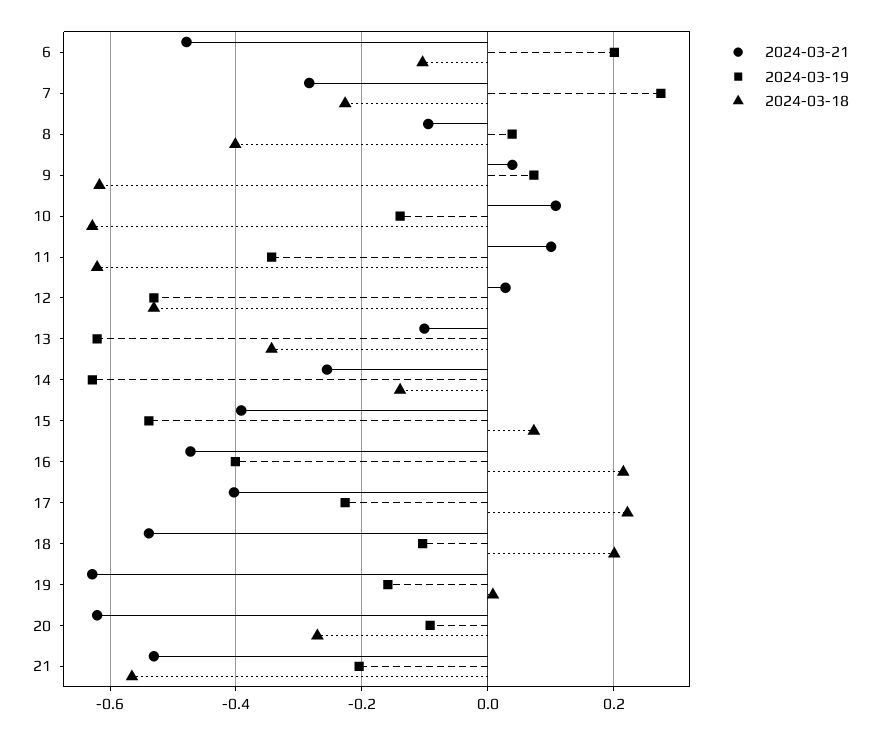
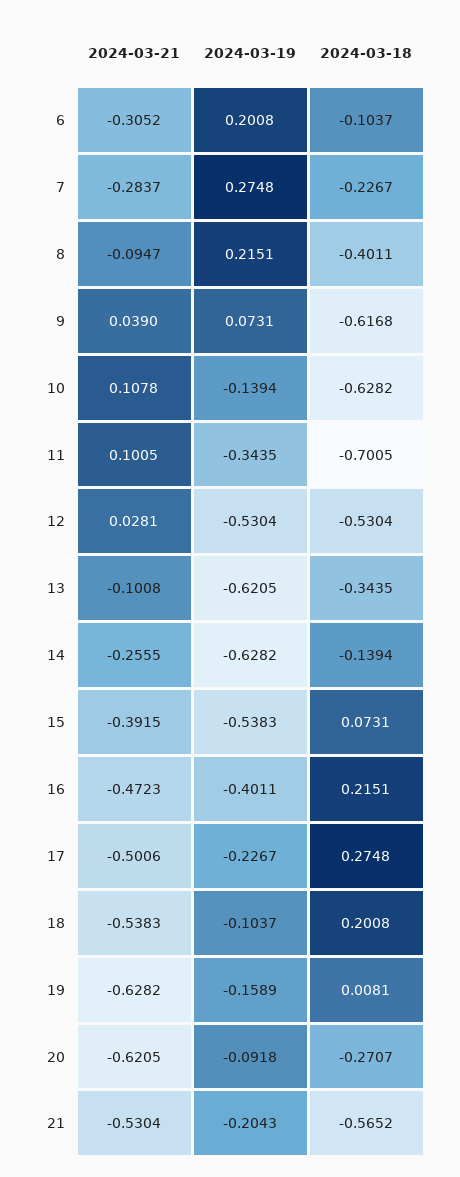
  {
    "2024-03-21": {
-     "6": -0.48,
+     "6": -0.3052,
      "7": -0.2837,
      "8": -0.0947,
      "9": 0.039,
      "10": 0.1078,
      "11": 0.1005,
      "12": 0.0281,
      "13": -0.1008,
      "14": -0.2555,
      "15": -0.3915,
      "16": -0.4723,
-     "17": -0.4,
+     "17": -0.5006,
      "18": -0.5383,
      "19": -0.6282,
      "20": -0.6205,
      "21": -0.5304
    },
    "2024-03-19": {
      "6": 0.2008,
      "7": 0.2748,
-     "8": 0.04,
+     "8": 0.2151,
      "9": 0.0731,
      "10": -0.1394,
      "11": -0.3435,
      "12": -0.5304,
      "13": -0.6205,
      "14": -0.6282,
      "15": -0.5383,
      "16": -0.4011,
      "17": -0.2267,
      "18": -0.1037,
      "19": -0.1589,
      "20": -0.0918,
      "21": -0.2043
    },
    "2024-03-18": {
      "6": -0.1037,
      "7": -0.2267,
      "8": -0.4011,
      "9": -0.6168,
      "10": -0.6282,
-     "11": -0.62,
+     "11": -0.7005,
      "12": -0.5304,
      "13": -0.3435,
      "14": -0.1394,
      "15": 0.0731,
      "16": 0.2151,
-     "17": 0.22,
+     "17": 0.2748,
      "18": 0.2008,
      "19": 0.0081,
      "20": -0.2707,
      "21": -0.5652
    }
  }

